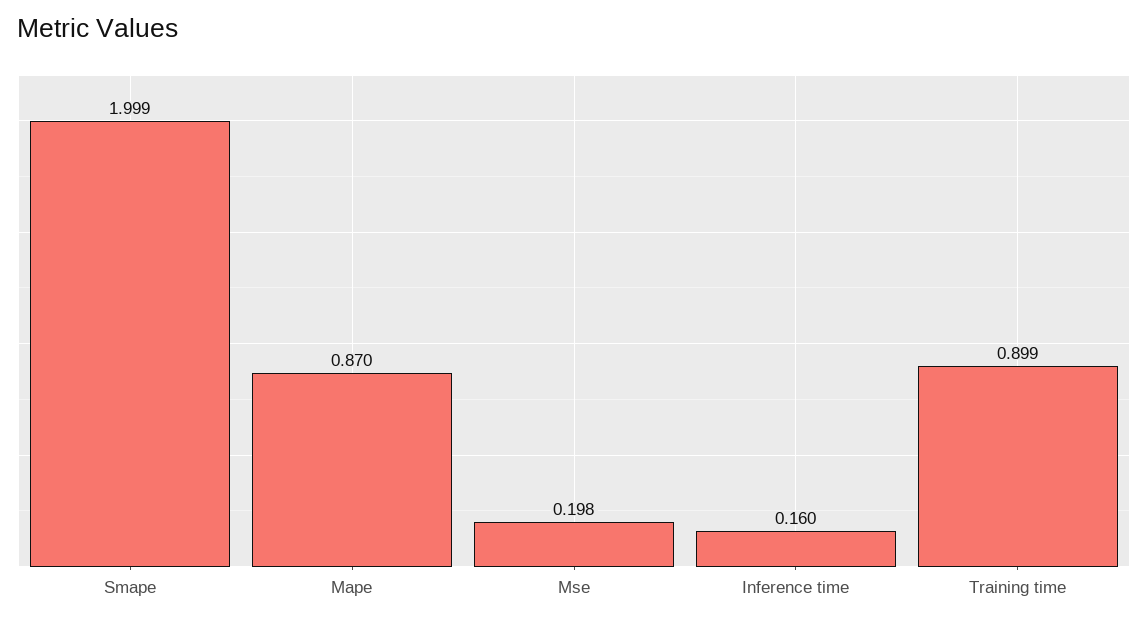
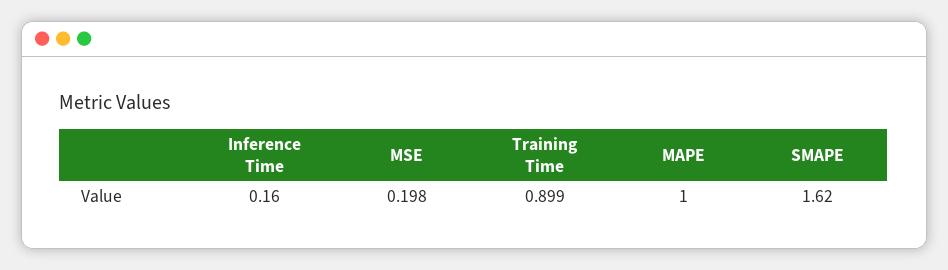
  {
-   "Smape": 1.999,
+   "Smape": 1.62,
-   "Mape": 0.87,
+   "Mape": 1,
    "Mse": 0.198,
    "Inference time": 0.16,
    "Training time": 0.899
  }

